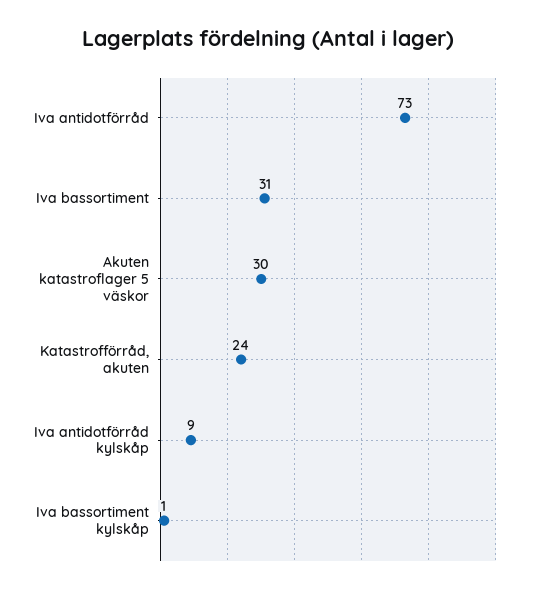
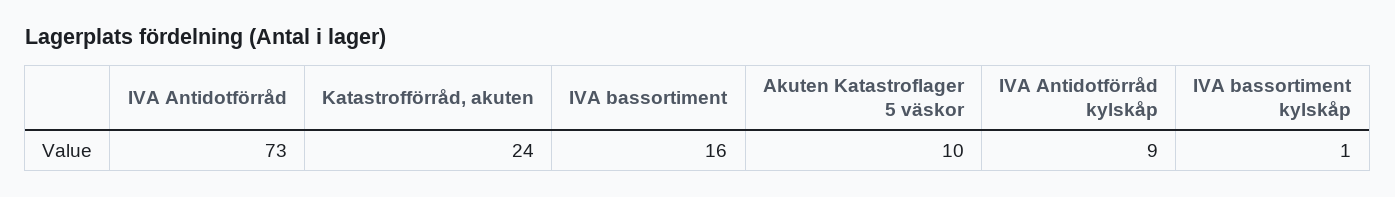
  {
    "Iva antidotförråd": 73,
-   "Iva bassortiment": 31,
+   "Iva bassortiment": 16,
-   "Akuten katastroflager 5 väskor": 30,
+   "Akuten katastroflager 5 väskor": 10,
    "Katastrofförråd, akuten": 24,
    "Iva antidotförråd kylskåp": 9,
    "Iva bassortiment kylskåp": 1
  }

